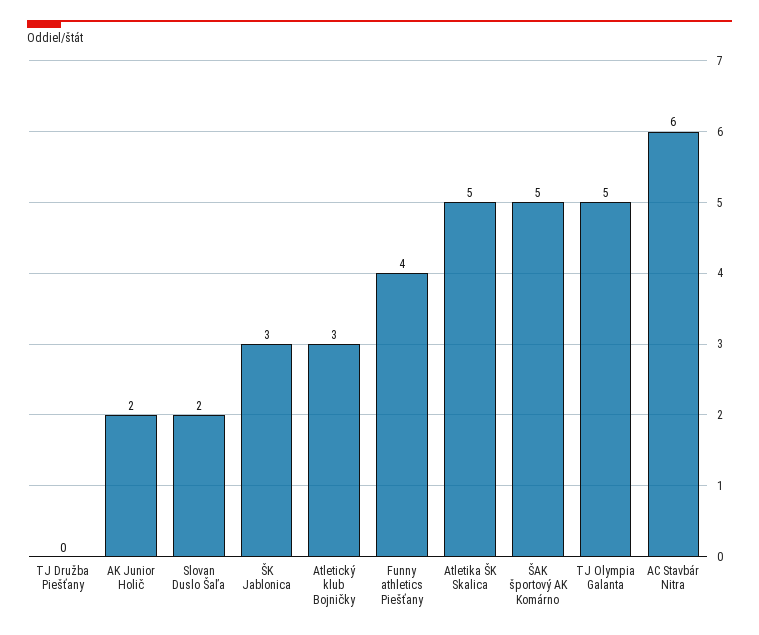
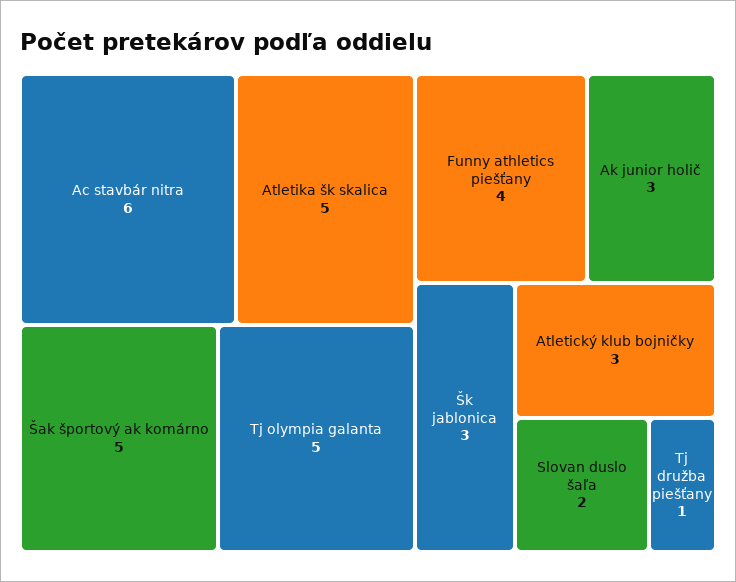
  {
-   "TJ Družba Piešťany": 0,
+   "TJ Družba Piešťany": 1,
-   "AK Junior Holič": 2,
+   "AK Junior Holič": 3,
    "Slovan Duslo Šaľa": 2,
    "ŠK Jablonica": 3,
    "Atletický klub Bojničky": 3,
    "Funny athletics Piešťany": 4,
    "Atletika ŠK Skalica": 5,
    "ŠAK športový AK Komárno": 5,
    "TJ Olympia Galanta": 5,
    "AC Stavbár Nitra": 6
  }

